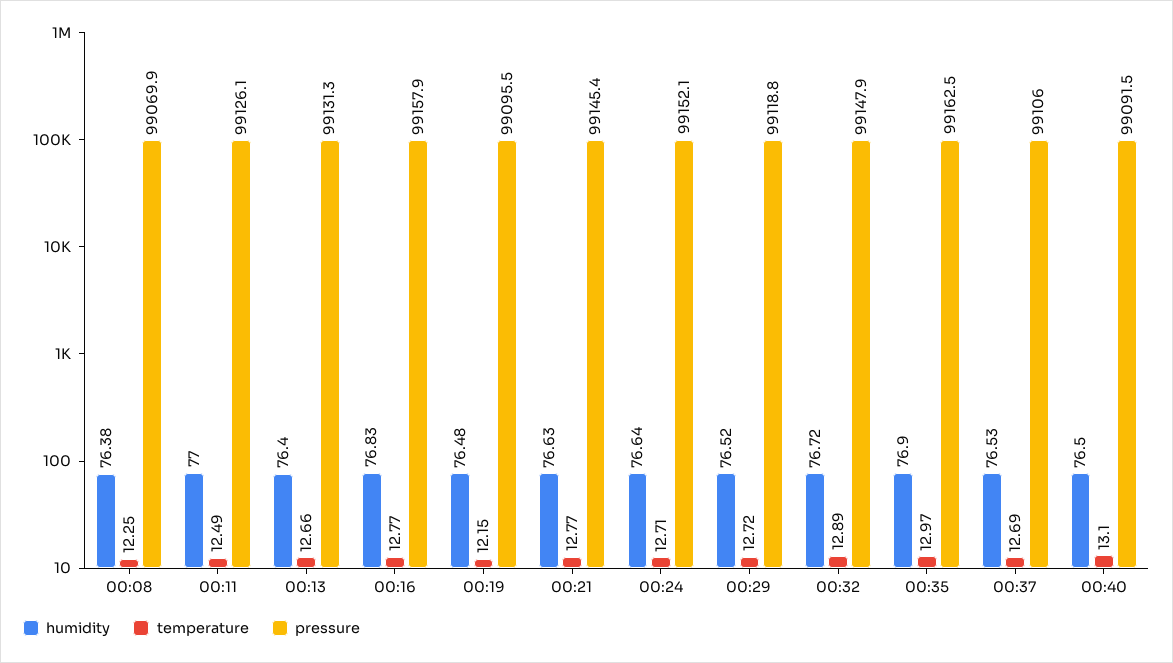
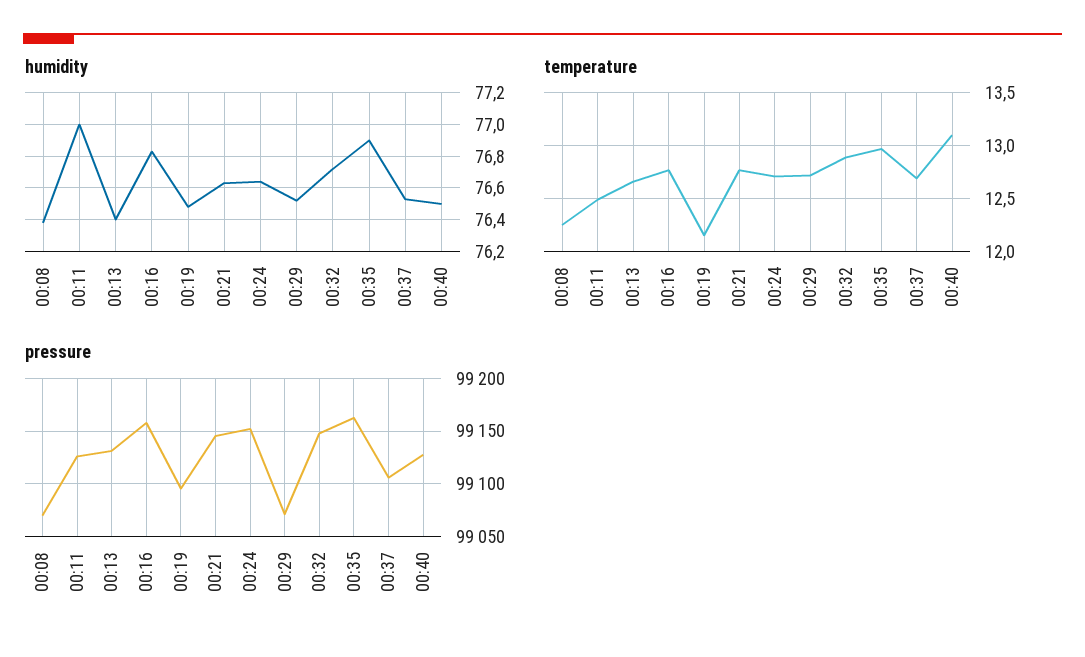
  {
    "humidity": {
      "00:08": 76.38,
      "00:11": 77,
      "00:13": 76.4,
      "00:16": 76.83,
      "00:19": 76.48,
      "00:21": 76.63,
      "00:24": 76.64,
      "00:29": 76.52,
      "00:32": 76.72,
      "00:35": 76.9,
      "00:37": 76.53,
      "00:40": 76.5
    },
    "temperature": {
      "00:08": 12.25,
      "00:11": 12.49,
      "00:13": 12.66,
      "00:16": 12.77,
      "00:19": 12.15,
      "00:21": 12.77,
      "00:24": 12.71,
      "00:29": 12.72,
      "00:32": 12.89,
      "00:35": 12.97,
      "00:37": 12.69,
      "00:40": 13.1
    },
    "pressure": {
      "00:08": 99069.9,
      "00:11": 99126.1,
      "00:13": 99131.3,
      "00:16": 99157.9,
      "00:19": 99095.5,
      "00:21": 99145.4,
      "00:24": 99152.1,
-     "00:29": 99118.8,
+     "00:29": 99070,
      "00:32": 99147.9,
      "00:35": 99162.5,
      "00:37": 99106,
-     "00:40": 99091.5
+     "00:40": 99130
    }
  }

